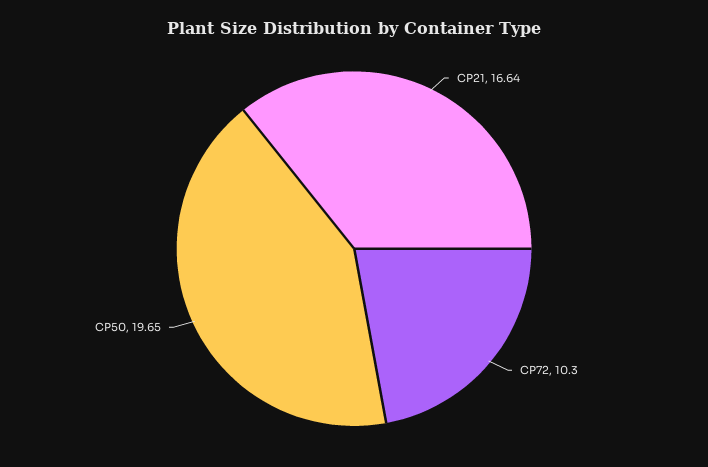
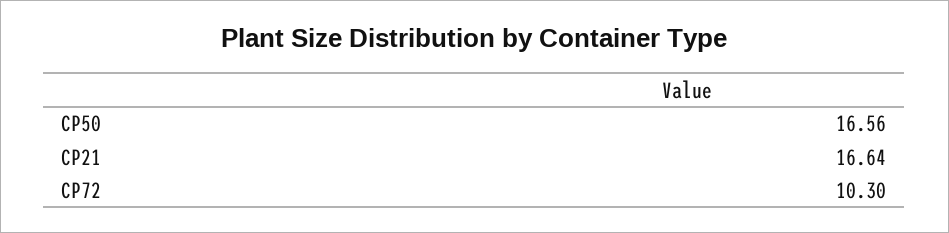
  {
    "CP21": 16.64,
    "CP72": 10.3,
-   "CP50": 19.65
+   "CP50": 16.56
  }

